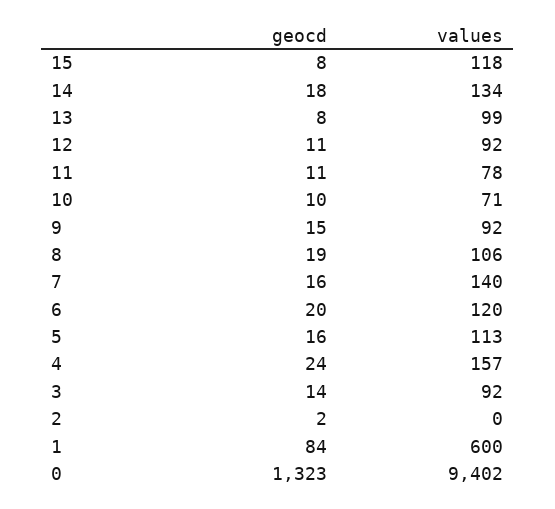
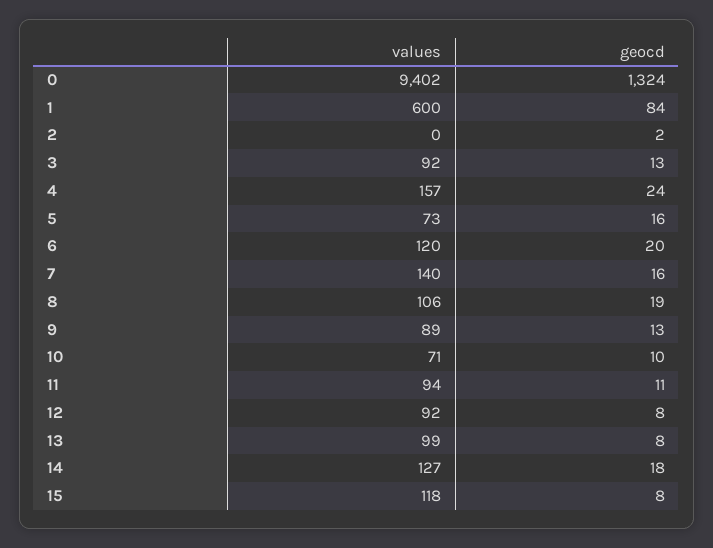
  {
    "geocd": {
      "15": 8,
      "14": 18,
      "13": 8,
-     "12": 11,
+     "12": 8,
      "11": 11,
      "10": 10,
-     "9": 15,
+     "9": 13,
      "8": 19,
      "7": 16,
      "6": 20,
      "5": 16,
      "4": 24,
-     "3": 14,
+     "3": 13,
      "2": 2,
      "1": 84,
-     "0": 1323
+     "0": 1324
    },
    "values": {
      "15": 118,
-     "14": 134,
+     "14": 127,
      "13": 99,
      "12": 92,
-     "11": 78,
+     "11": 94,
      "10": 71,
-     "9": 92,
+     "9": 89,
      "8": 106,
      "7": 140,
      "6": 120,
-     "5": 113,
+     "5": 73,
      "4": 157,
      "3": 92,
      "2": 0,
      "1": 600,
      "0": 9402
    }
  }

